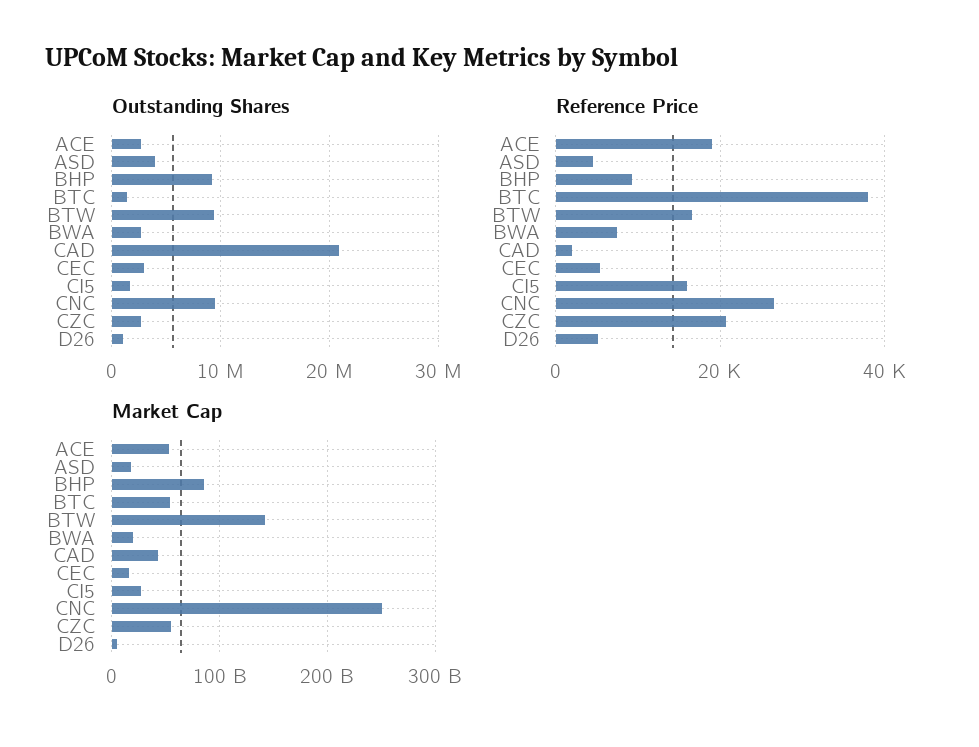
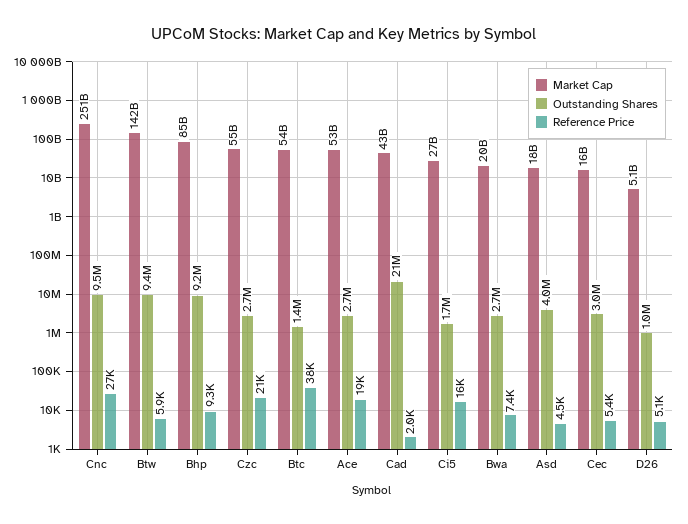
  {
    "Outstanding Shares": {
      "ACE": 2700000,
      "ASD": 4000000,
      "BHP": 9200000,
      "BTC": 1400000,
      "BTW": 9400000,
      "BWA": 2700000,
      "CAD": 21000000,
      "CEC": 3000000,
      "CI5": 1700000,
      "CNC": 9500000,
      "CZC": 2700000,
      "D26": 1000000
    },
    "Reference Price": {
      "ACE": 19000,
      "ASD": 4500,
      "BHP": 9300,
      "BTC": 38000,
-     "BTW": 16000,
+     "BTW": 5900,
      "BWA": 7400,
      "CAD": 2000,
      "CEC": 5400,
      "CI5": 16000,
      "CNC": 27000,
      "CZC": 21000,
      "D26": 5100
    },
    "Market Cap": {
      "ACE": 53000000000,
      "ASD": 18000000000,
      "BHP": 85000000000,
      "BTC": 54000000000,
      "BTW": 142000000000,
      "BWA": 20000000000,
      "CAD": 43000000000,
      "CEC": 16000000000,
      "CI5": 27000000000,
      "CNC": 251000000000,
      "CZC": 55000000000,
      "D26": 5100000000
    }
  }

